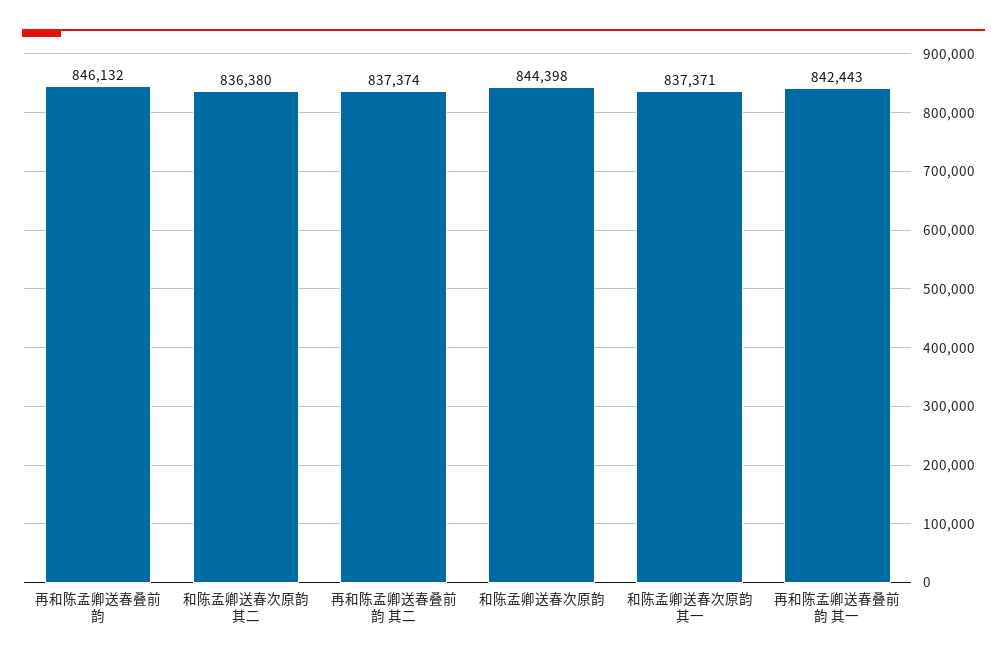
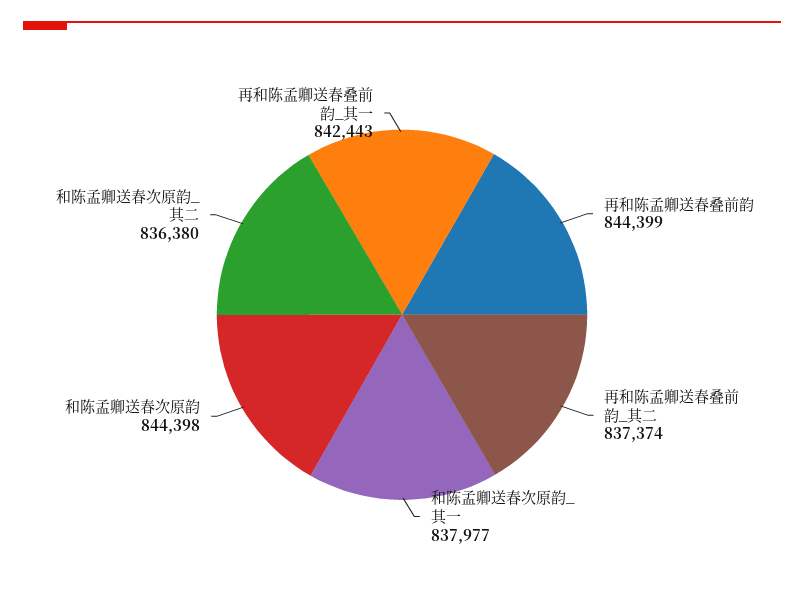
  {
-   "再和陈孟卿送春叠前韵": 846132,
+   "再和陈孟卿送春叠前韵": 844399,
    "和陈孟卿送春次原韵 其二": 836380,
    "再和陈孟卿送春叠前韵 其二": 837374,
    "和陈孟卿送春次原韵": 844398,
-   "和陈孟卿送春次原韵 其一": 837371,
+   "和陈孟卿送春次原韵 其一": 837977,
    "再和陈孟卿送春叠前韵 其一": 842443
  }

